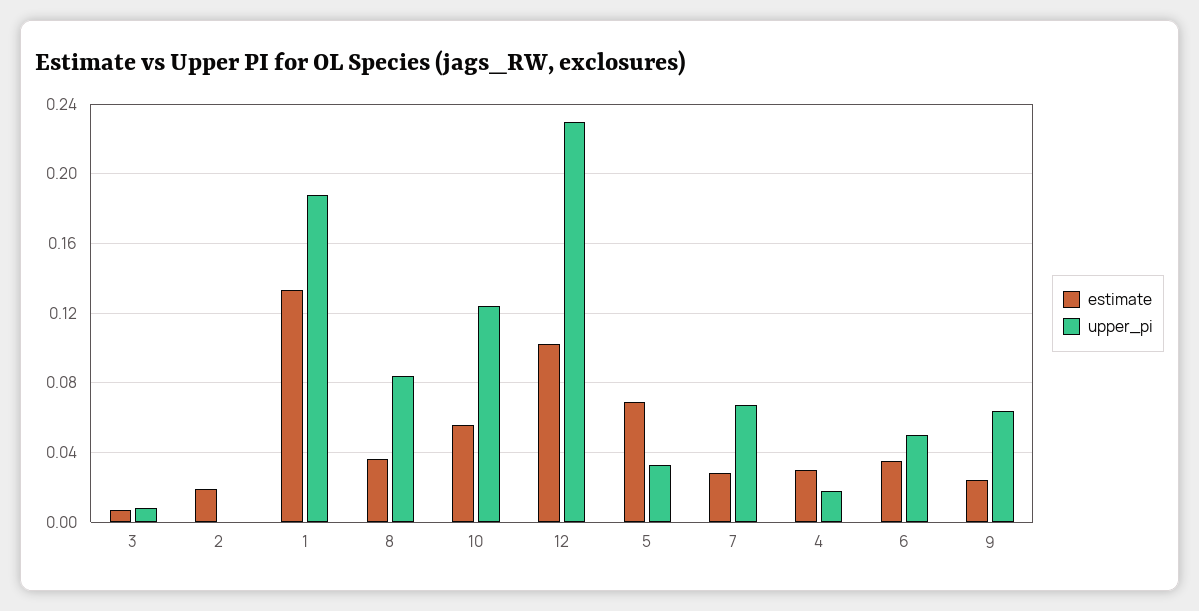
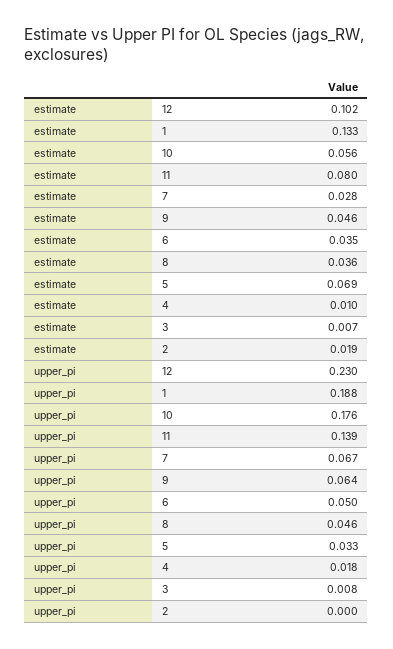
  {
    "estimate": {
      "3": 0.007,
      "2": 0.019,
      "1": 0.133,
      "8": 0.036,
      "10": 0.056,
      "12": 0.102,
      "5": 0.069,
      "7": 0.028,
-     "4": 0.03,
+     "4": 0.01,
      "6": 0.035,
-     "9": 0.025
+     "9": 0.046,
+     "11": 0.08
    },
    "upper_pi": {
      "3": 0.008,
      "2": 0,
      "1": 0.188,
-     "8": 0.085,
+     "8": 0.046,
-     "10": 0.125,
+     "10": 0.176,
      "12": 0.23,
      "5": 0.033,
      "7": 0.067,
      "4": 0.018,
      "6": 0.05,
-     "9": 0.064
+     "9": 0.064,
+     "11": 0.139
    }
  }

